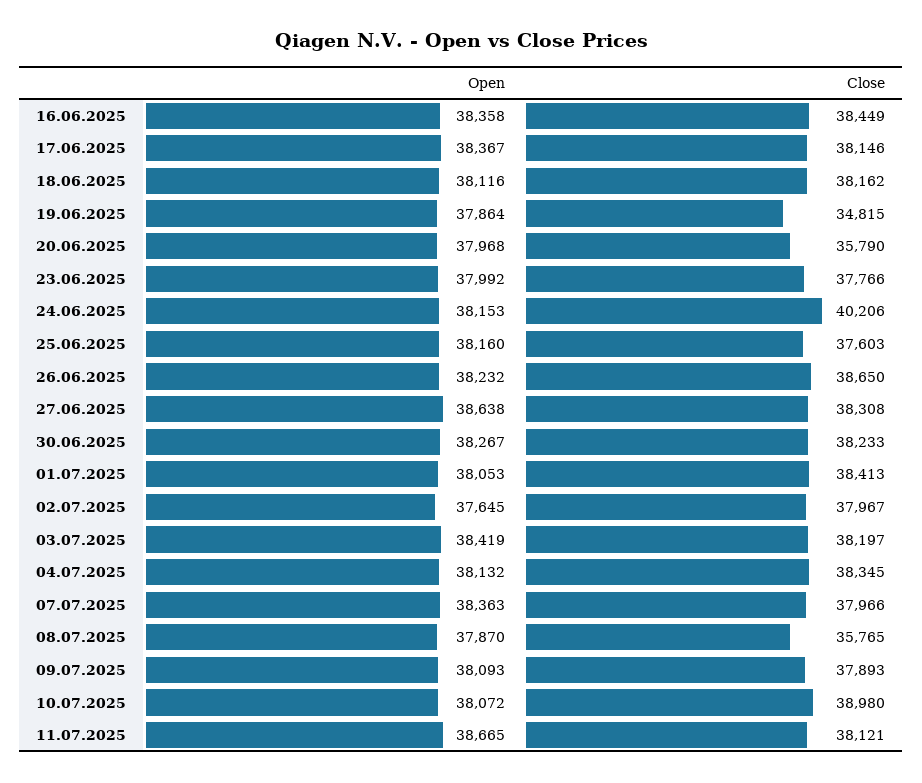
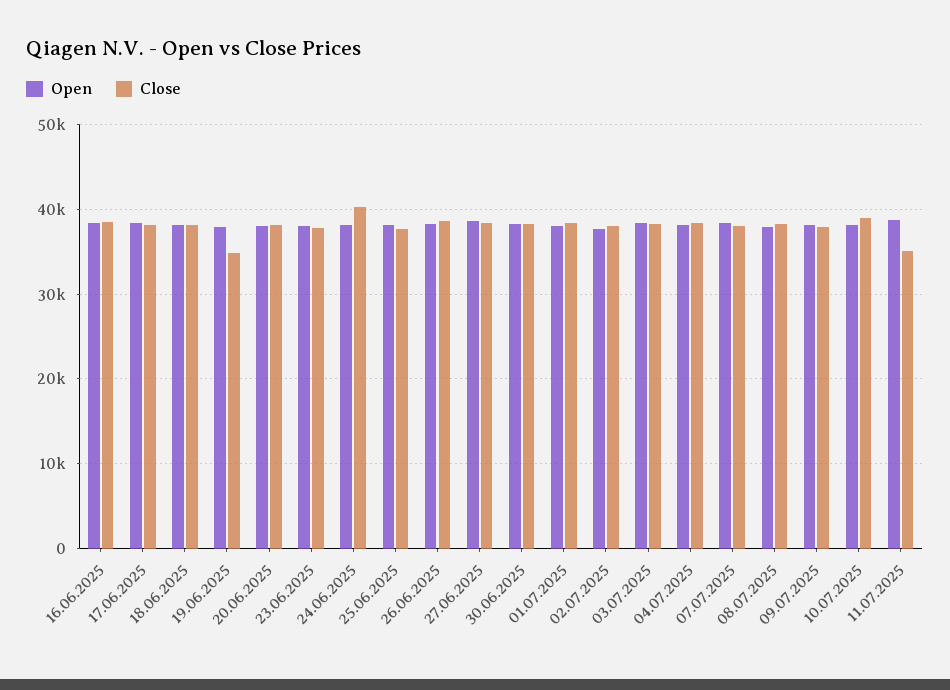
  {
    "Open": {
      "16.06.2025": 38358,
      "17.06.2025": 38367,
      "18.06.2025": 38116,
      "19.06.2025": 37864,
      "20.06.2025": 37968,
      "23.06.2025": 37992,
      "24.06.2025": 38153,
      "25.06.2025": 38160,
      "26.06.2025": 38232,
      "27.06.2025": 38638,
      "30.06.2025": 38267,
      "01.07.2025": 38053,
      "02.07.2025": 37645,
      "03.07.2025": 38419,
      "04.07.2025": 38132,
      "07.07.2025": 38363,
      "08.07.2025": 37870,
      "09.07.2025": 38093,
      "10.07.2025": 38072,
      "11.07.2025": 38665
    },
    "Close": {
      "16.06.2025": 38449,
      "17.06.2025": 38146,
      "18.06.2025": 38162,
      "19.06.2025": 34815,
-     "20.06.2025": 35790,
+     "20.06.2025": 38000,
      "23.06.2025": 37766,
      "24.06.2025": 40206,
      "25.06.2025": 37603,
      "26.06.2025": 38650,
      "27.06.2025": 38308,
      "30.06.2025": 38233,
      "01.07.2025": 38413,
      "02.07.2025": 37967,
      "03.07.2025": 38197,
      "04.07.2025": 38345,
      "07.07.2025": 37966,
-     "08.07.2025": 35765,
+     "08.07.2025": 38000,
      "09.07.2025": 37893,
      "10.07.2025": 38980,
-     "11.07.2025": 38121
+     "11.07.2025": 35000
    }
  }

